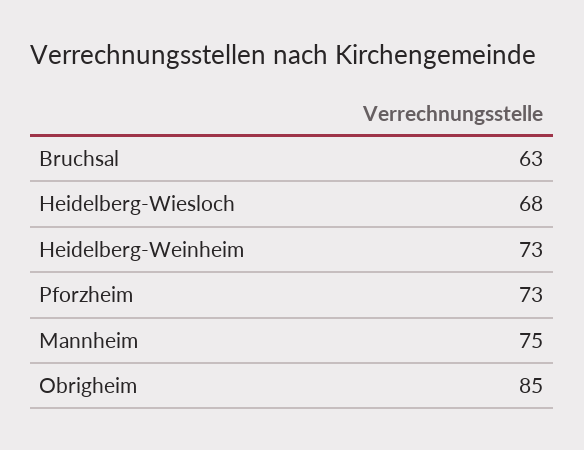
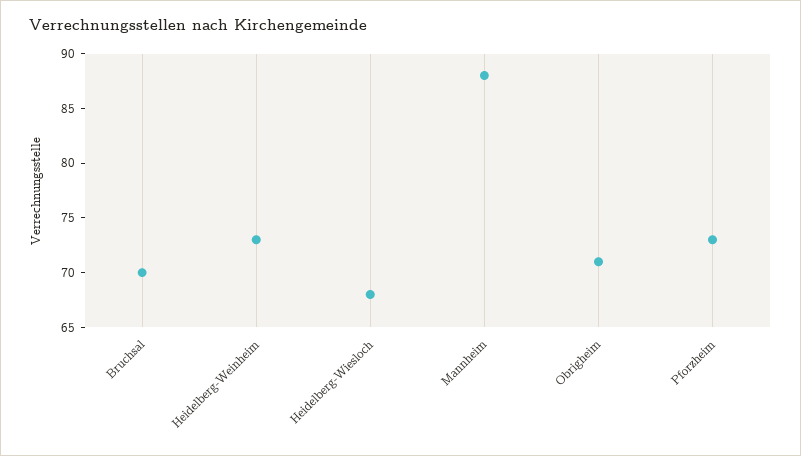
  {
-   "Bruchsal": 63,
+   "Bruchsal": 70,
    "Heidelberg-Wiesloch": 68,
    "Heidelberg-Weinheim": 73,
    "Pforzheim": 73,
-   "Mannheim": 75,
+   "Mannheim": 88,
-   "Obrigheim": 85
+   "Obrigheim": 71
  }

